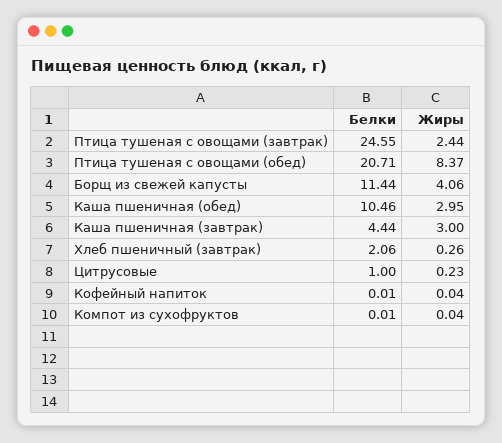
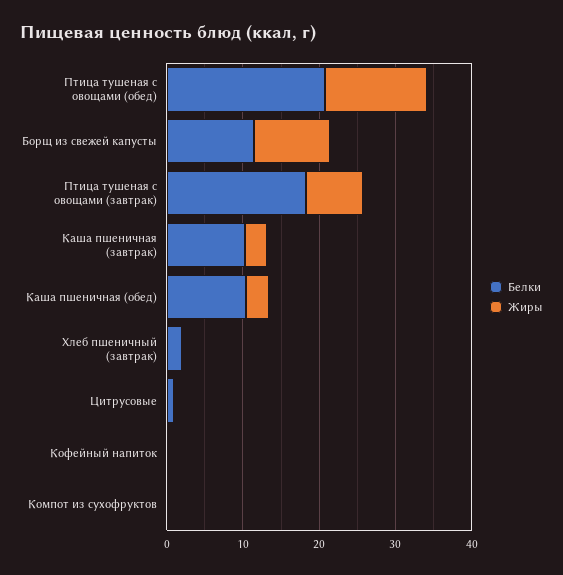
  {
    "Белки": {
-     "Птица тушеная с овощами (завтрак)": 24.55,
+     "Птица тушеная с овощами (завтрак)": 18,
      "Птица тушеная с овощами (обед)": 20.71,
      "Борщ из свежей капусты": 11.44,
      "Каша пшеничная (обед)": 10.46,
-     "Каша пшеничная (завтрак)": 4.44,
+     "Каша пшеничная (завтрак)": 10,
      "Хлеб пшеничный (завтрак)": 2.06,
      "Цитрусовые": 1,
      "Кофейный напиток": 0.01,
      "Компот из сухофруктов": 0.01
    },
    "Жиры": {
-     "Птица тушеная с овощами (завтрак)": 2.44,
+     "Птица тушеная с овощами (завтрак)": 8,
-     "Птица тушеная с овощами (обед)": 8.37,
+     "Птица тушеная с овощами (обед)": 14,
-     "Борщ из свежей капусты": 4.06,
+     "Борщ из свежей капусты": 10,
      "Каша пшеничная (обед)": 2.95,
      "Каша пшеничная (завтрак)": 3,
      "Хлеб пшеничный (завтрак)": 0.26,
      "Цитрусовые": 0.23,
      "Кофейный напиток": 0.04,
      "Компот из сухофруктов": 0.04
    }
  }

